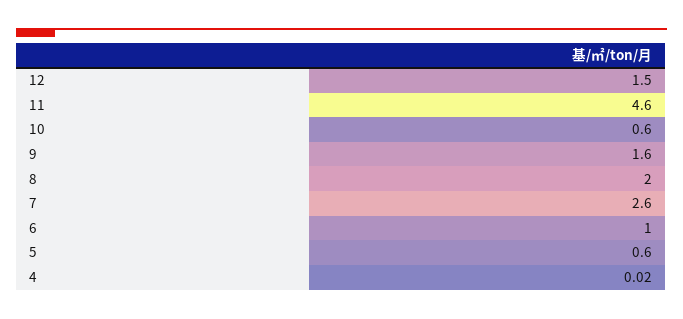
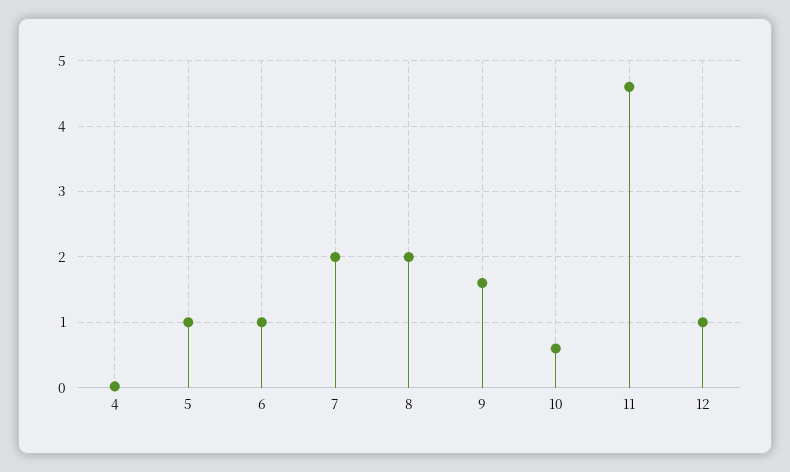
  {
-   "12": 1.5,
+   "12": 1,
    "11": 4.6,
    "10": 0.6,
    "9": 1.6,
    "8": 2,
-   "7": 2.6,
+   "7": 2,
    "6": 1,
-   "5": 0.6,
+   "5": 1,
    "4": 0.02
  }

